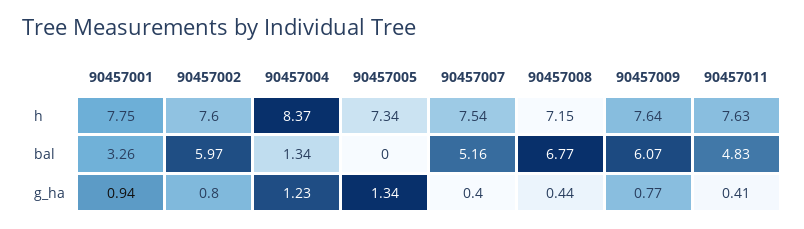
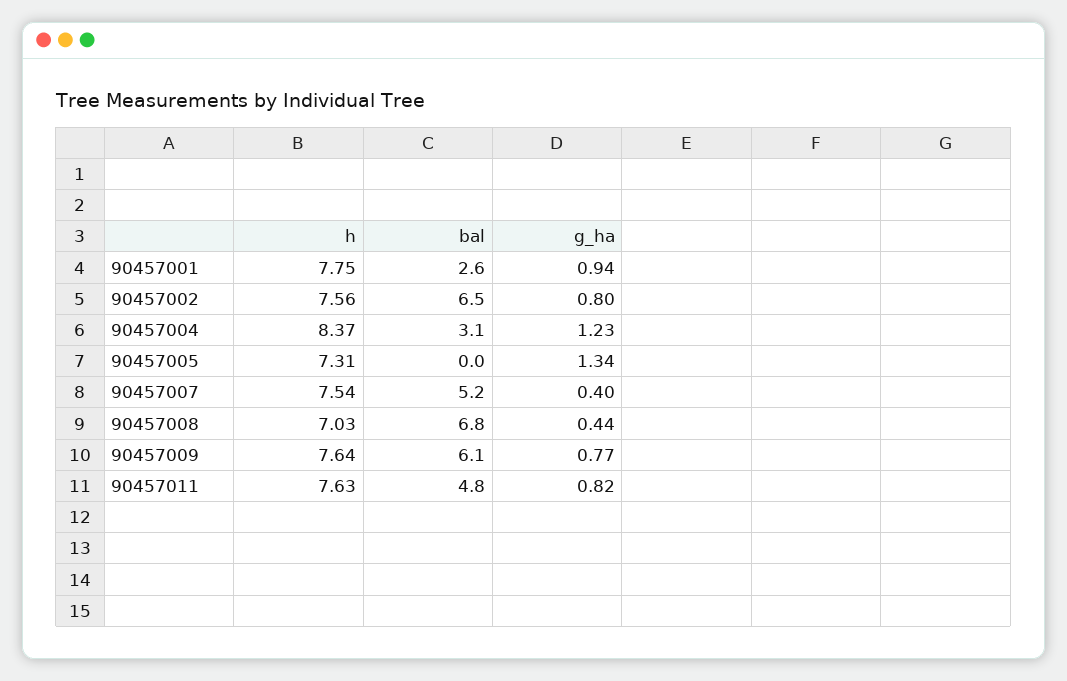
  {
    "90457001": {
      "h": 7.75,
-     "bal": 3.26,
+     "bal": 2.6,
      "g_ha": 0.94
    },
    "90457002": {
-     "h": 7.6,
+     "h": 7.56,
-     "bal": 5.97,
+     "bal": 6.5,
      "g_ha": 0.8
    },
    "90457004": {
      "h": 8.37,
-     "bal": 1.34,
+     "bal": 3.1,
      "g_ha": 1.23
    },
    "90457005": {
-     "h": 7.34,
+     "h": 7.31,
      "bal": 0,
      "g_ha": 1.34
    },
    "90457007": {
      "h": 7.54,
      "bal": 5.16,
      "g_ha": 0.4
    },
    "90457008": {
-     "h": 7.15,
+     "h": 7.03,
      "bal": 6.77,
      "g_ha": 0.44
    },
    "90457009": {
      "h": 7.64,
      "bal": 6.07,
      "g_ha": 0.77
    },
    "90457011": {
      "h": 7.63,
      "bal": 4.83,
-     "g_ha": 0.41
+     "g_ha": 0.82
    }
  }

